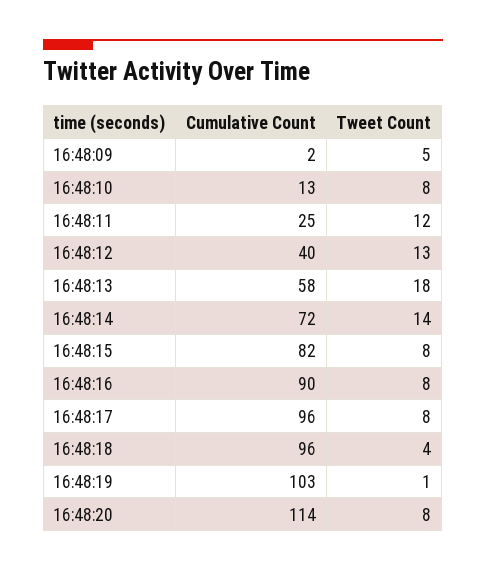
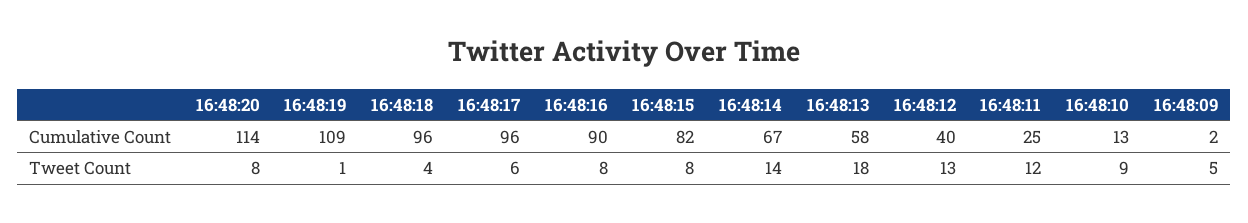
  {
    "Cumulative Count": {
      "16:48:09": 2,
      "16:48:10": 13,
      "16:48:11": 25,
      "16:48:12": 40,
      "16:48:13": 58,
-     "16:48:14": 72,
+     "16:48:14": 67,
      "16:48:15": 82,
      "16:48:16": 90,
      "16:48:17": 96,
      "16:48:18": 96,
-     "16:48:19": 103,
+     "16:48:19": 109,
      "16:48:20": 114
    },
    "Tweet Count": {
      "16:48:09": 5,
-     "16:48:10": 8,
+     "16:48:10": 9,
      "16:48:11": 12,
      "16:48:12": 13,
      "16:48:13": 18,
      "16:48:14": 14,
      "16:48:15": 8,
      "16:48:16": 8,
-     "16:48:17": 8,
+     "16:48:17": 6,
      "16:48:18": 4,
      "16:48:19": 1,
      "16:48:20": 8
    }
  }

